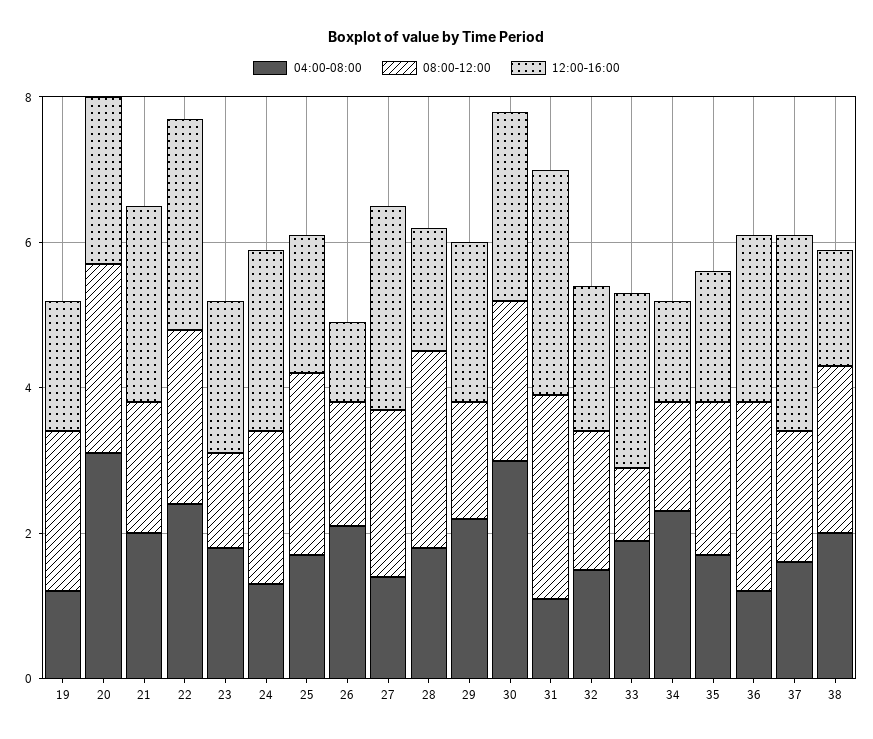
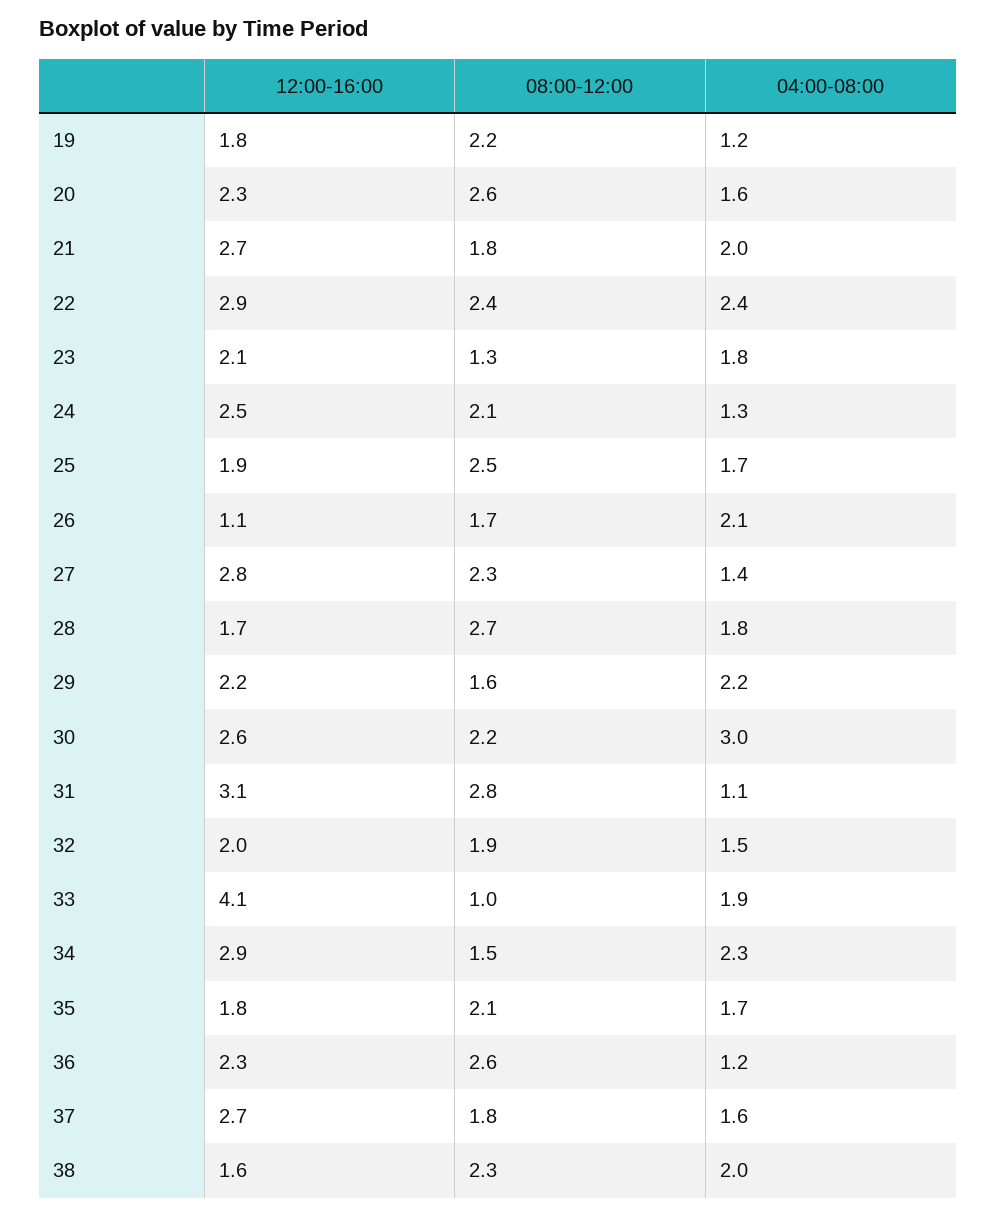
  {
    "04:00-08:00": {
      "19": 1.2,
-     "20": 3,
+     "20": 1.6,
      "21": 2,
      "22": 2.4,
      "23": 1.8,
      "24": 1.3,
      "25": 1.7,
      "26": 2.1,
      "27": 1.4,
      "28": 1.8,
      "29": 2.2,
      "30": 3,
      "31": 1.1,
      "32": 1.5,
      "33": 1.9,
      "34": 2.3,
      "35": 1.7,
      "36": 1.2,
      "37": 1.6,
      "38": 2
    },
    "08:00-12:00": {
      "19": 2.2,
      "20": 2.6,
      "21": 1.8,
      "22": 2.4,
      "23": 1.3,
      "24": 2.1,
      "25": 2.5,
      "26": 1.7,
      "27": 2.3,
      "28": 2.7,
      "29": 1.6,
      "30": 2.2,
      "31": 2.8,
      "32": 1.9,
      "33": 1,
      "34": 1.5,
      "35": 2.1,
      "36": 2.6,
      "37": 1.8,
      "38": 2.3
    },
    "12:00-16:00": {
      "19": 1.8,
      "20": 2.3,
      "21": 2.7,
      "22": 2.9,
      "23": 2.1,
      "24": 2.5,
      "25": 1.9,
      "26": 1.1,
      "27": 2.8,
      "28": 1.7,
      "29": 2.2,
      "30": 2.6,
      "31": 3.1,
      "32": 2,
-     "33": 2.5,
+     "33": 4.1,
-     "34": 1.5,
+     "34": 2.9,
      "35": 1.8,
      "36": 2.3,
      "37": 2.7,
      "38": 1.6
    }
  }

